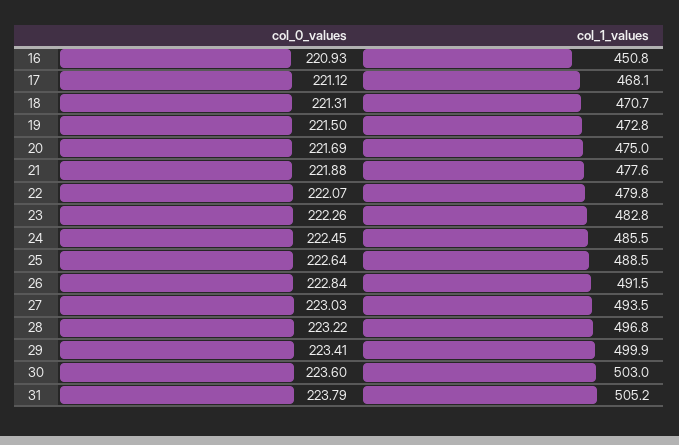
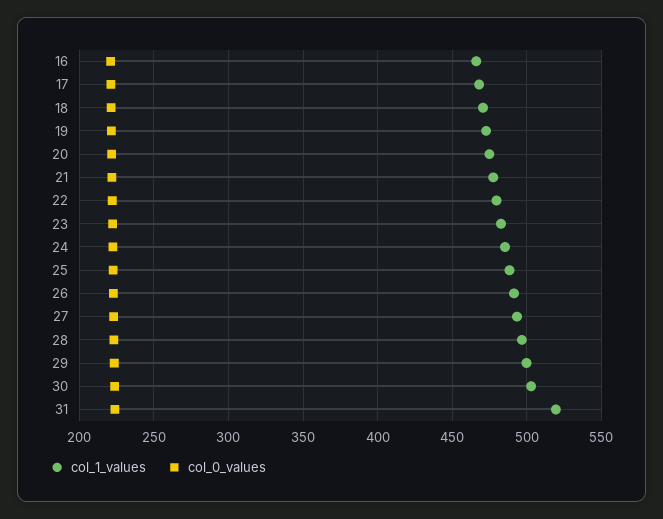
  {
    "col_0_values": {
      "16": 220.93,
      "17": 221.12,
      "18": 221.31,
      "19": 221.5,
      "20": 221.69,
      "21": 221.88,
      "22": 222.07,
      "23": 222.26,
      "24": 222.45,
      "25": 222.64,
      "26": 222.84,
      "27": 223.03,
      "28": 223.22,
      "29": 223.41,
      "30": 223.6,
      "31": 223.79
    },
    "col_1_values": {
-     "16": 450.8,
+     "16": 465,
      "17": 468.1,
      "18": 470.7,
      "19": 472.8,
      "20": 475,
      "21": 477.6,
      "22": 479.8,
      "23": 482.8,
      "24": 485.5,
      "25": 488.5,
      "26": 491.5,
      "27": 493.5,
      "28": 496.8,
      "29": 499.9,
      "30": 503,
-     "31": 505.2
+     "31": 520
    }
  }

